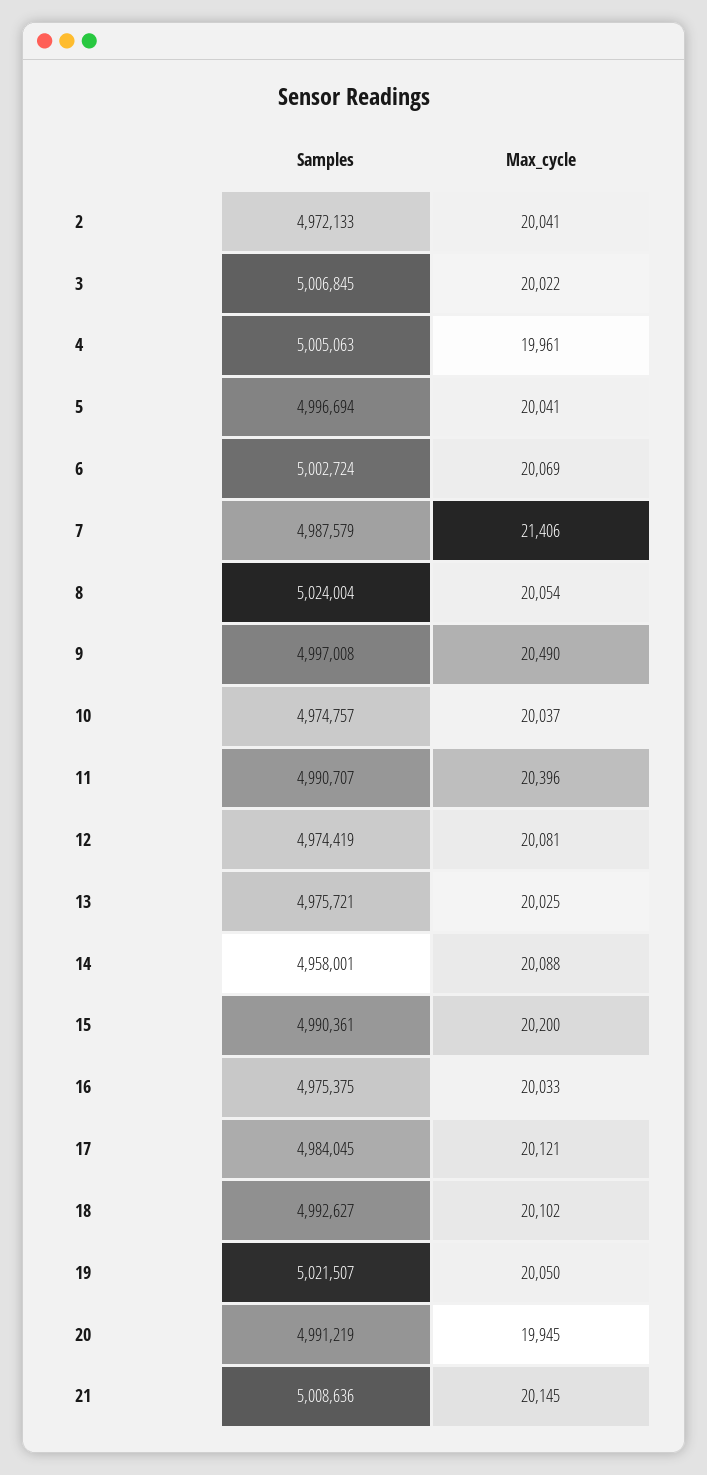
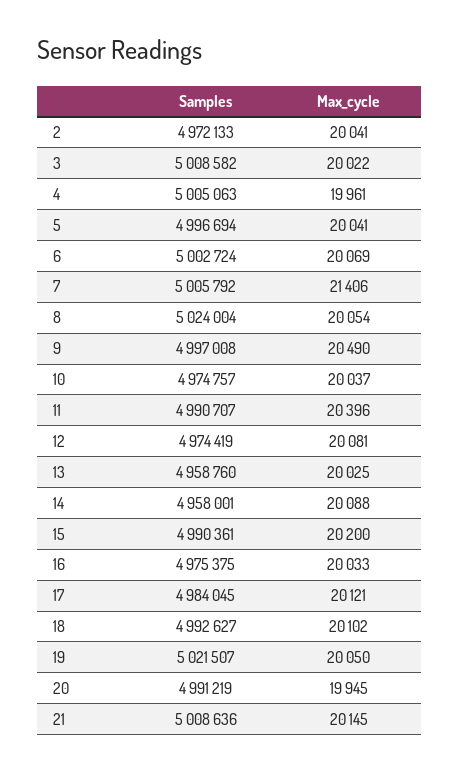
  {
    "Samples": {
      "2": 4972133,
-     "3": 5006845,
+     "3": 5008582,
      "4": 5005063,
      "5": 4996694,
      "6": 5002724,
-     "7": 4987579,
+     "7": 5005792,
      "8": 5024004,
      "9": 4997008,
      "10": 4974757,
      "11": 4990707,
      "12": 4974419,
-     "13": 4975721,
+     "13": 4958760,
      "14": 4958001,
      "15": 4990361,
      "16": 4975375,
      "17": 4984045,
      "18": 4992627,
      "19": 5021507,
      "20": 4991219,
      "21": 5008636
    },
    "Max_cycle": {
      "2": 20041,
      "3": 20022,
      "4": 19961,
      "5": 20041,
      "6": 20069,
      "7": 21406,
      "8": 20054,
      "9": 20490,
      "10": 20037,
      "11": 20396,
      "12": 20081,
      "13": 20025,
      "14": 20088,
      "15": 20200,
      "16": 20033,
      "17": 20121,
      "18": 20102,
      "19": 20050,
      "20": 19945,
      "21": 20145
    }
  }

